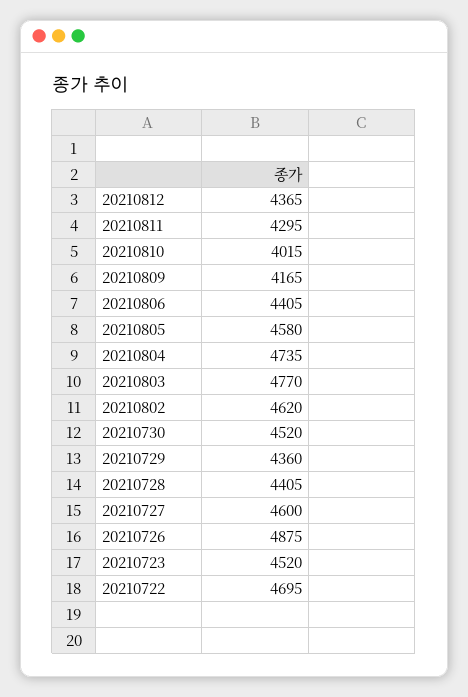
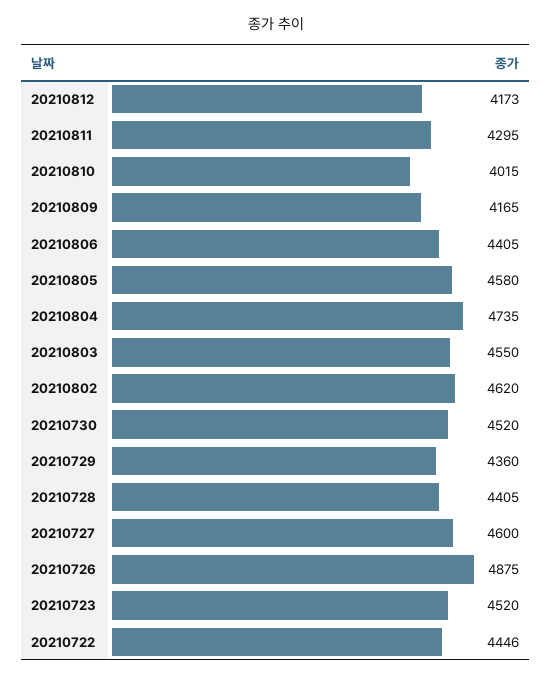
  {
-   "20210812": 4365,
+   "20210812": 4173,
    "20210811": 4295,
    "20210810": 4015,
    "20210809": 4165,
    "20210806": 4405,
    "20210805": 4580,
    "20210804": 4735,
-   "20210803": 4770,
+   "20210803": 4550,
    "20210802": 4620,
    "20210730": 4520,
    "20210729": 4360,
    "20210728": 4405,
    "20210727": 4600,
    "20210726": 4875,
    "20210723": 4520,
-   "20210722": 4695
+   "20210722": 4446
  }

